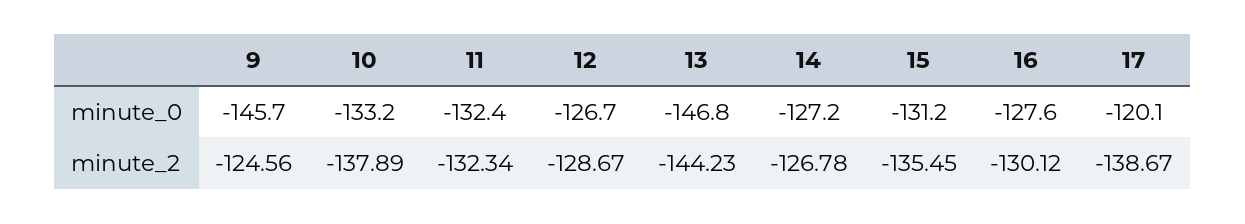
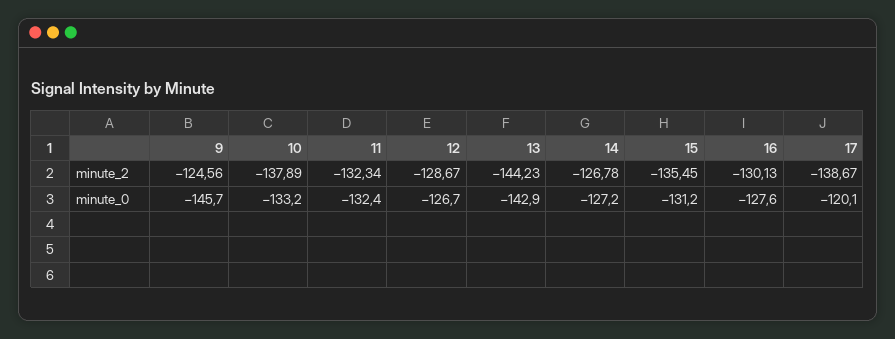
  {
    "9": {
      "minute_0": -145.7,
      "minute_2": -124.56
    },
    "10": {
      "minute_0": -133.2,
      "minute_2": -137.89
    },
    "11": {
      "minute_0": -132.4,
      "minute_2": -132.34
    },
    "12": {
      "minute_0": -126.7,
      "minute_2": -128.67
    },
    "13": {
-     "minute_0": -146.8,
+     "minute_0": -142.9,
      "minute_2": -144.23
    },
    "14": {
      "minute_0": -127.2,
      "minute_2": -126.78
    },
    "15": {
      "minute_0": -131.2,
      "minute_2": -135.45
    },
    "16": {
      "minute_0": -127.6,
-     "minute_2": -130.12
+     "minute_2": -130.13
    },
    "17": {
      "minute_0": -120.1,
      "minute_2": -138.67
    }
  }

